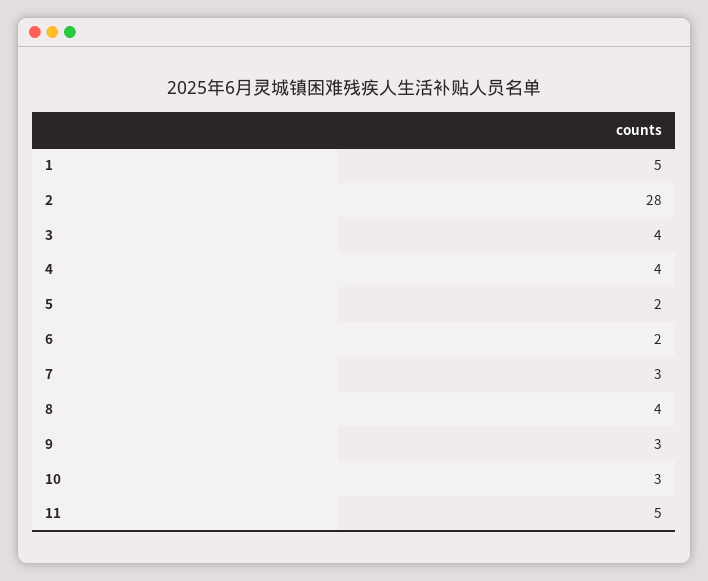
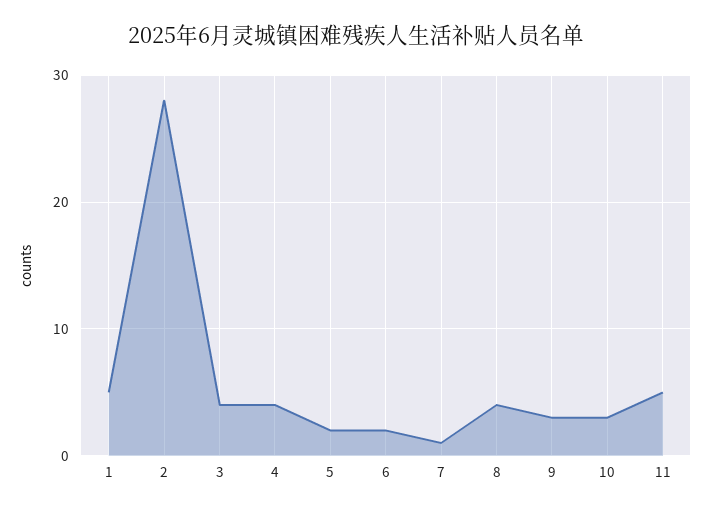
  {
    "1": 5,
    "2": 28,
    "3": 4,
    "4": 4,
    "5": 2,
    "6": 2,
-   "7": 3,
+   "7": 1,
    "8": 4,
    "9": 3,
    "10": 3,
    "11": 5
  }

